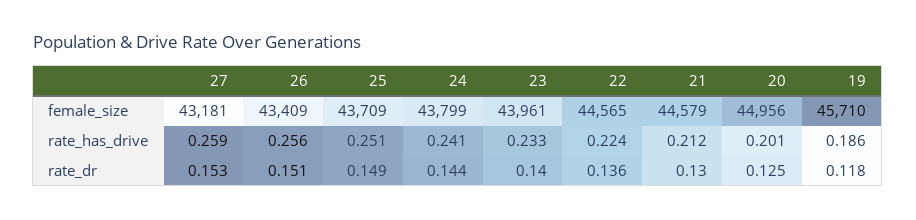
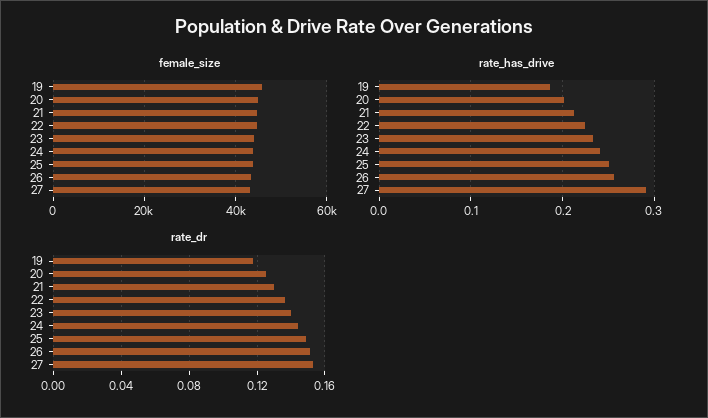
  {
    "female_size": {
      "27": 43181,
      "26": 43409,
      "25": 43709,
      "24": 43799,
      "23": 43961,
      "22": 44565,
      "21": 44579,
      "20": 44956,
      "19": 45710
    },
    "rate_has_drive": {
-     "27": 0.259,
+     "27": 0.29,
      "26": 0.256,
      "25": 0.251,
      "24": 0.241,
      "23": 0.233,
      "22": 0.224,
      "21": 0.212,
      "20": 0.201,
      "19": 0.186
    },
    "rate_dr": {
      "27": 0.153,
      "26": 0.151,
      "25": 0.149,
      "24": 0.144,
      "23": 0.14,
      "22": 0.136,
      "21": 0.13,
      "20": 0.125,
      "19": 0.118
    }
  }

